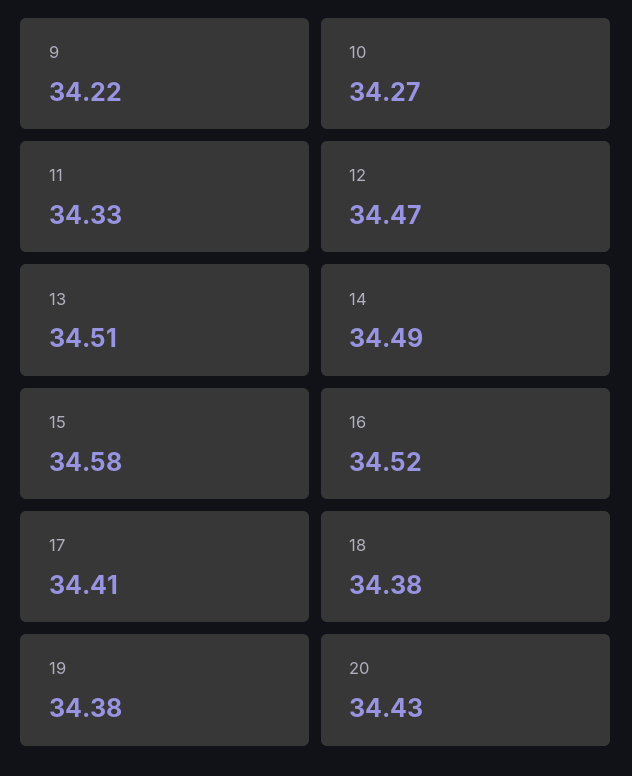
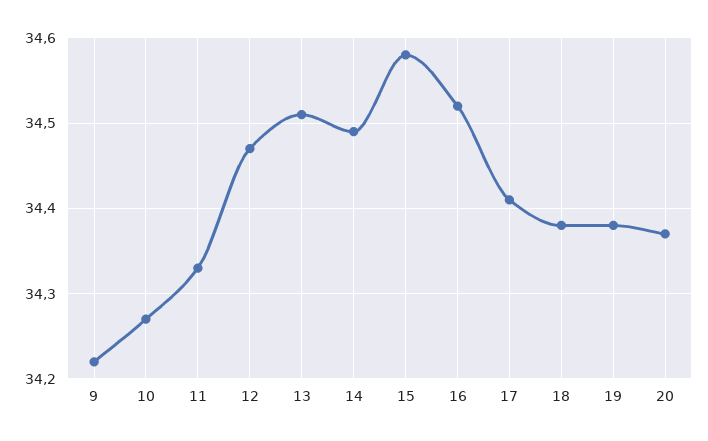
  {
    "9": 34.22,
    "10": 34.27,
    "11": 34.33,
    "12": 34.47,
    "13": 34.51,
    "14": 34.49,
    "15": 34.58,
    "16": 34.52,
    "17": 34.41,
    "18": 34.38,
    "19": 34.38,
-   "20": 34.43
+   "20": 34.37
  }

